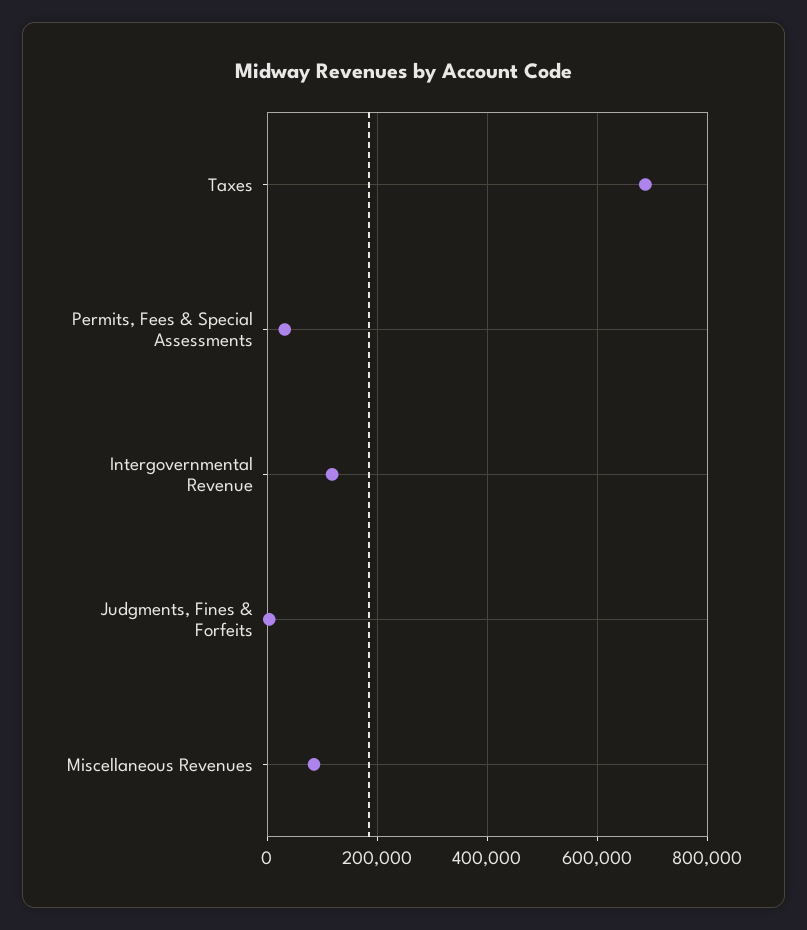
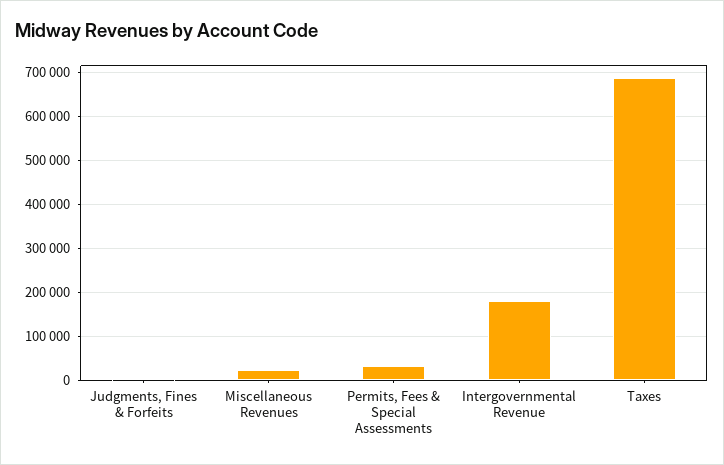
  {
    "Taxes": 680000,
    "Permits, Fees & Special Assessments": 40000,
-   "Intergovernmental Revenue": 120000,
+   "Intergovernmental Revenue": 180000,
    "Judgments, Fines & Forfeits": 0,
-   "Miscellaneous Revenues": 80000
+   "Miscellaneous Revenues": 20000
  }

